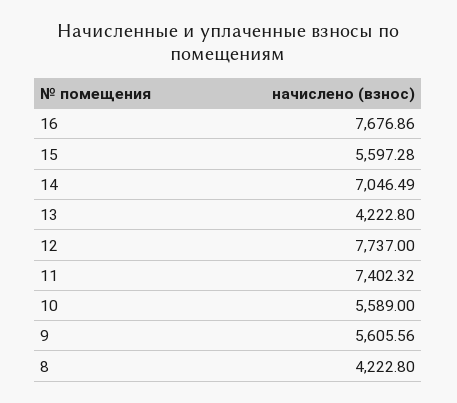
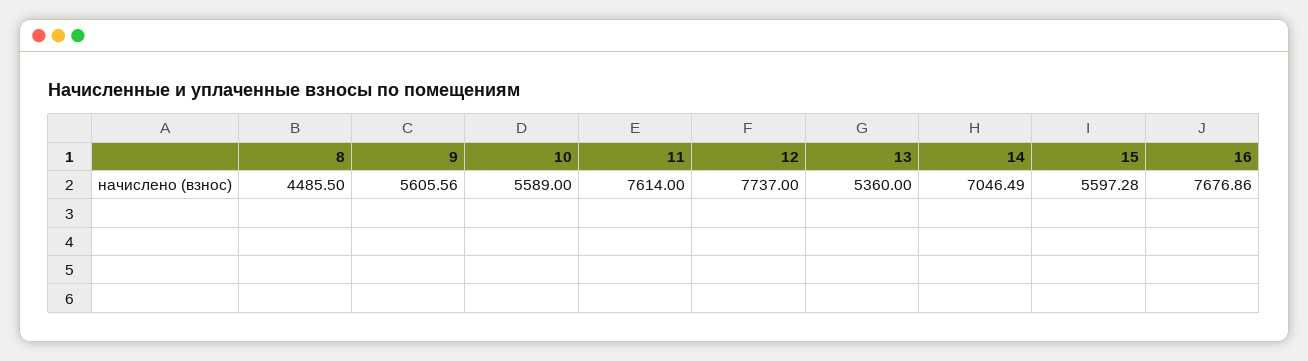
  {
    "16": 7676.86,
    "15": 5597.28,
    "14": 7046.49,
-   "13": 4222.8,
+   "13": 5360,
    "12": 7737,
-   "11": 7402.32,
+   "11": 7614,
    "10": 5589,
    "9": 5605.56,
-   "8": 4222.8
+   "8": 4485.5
  }

